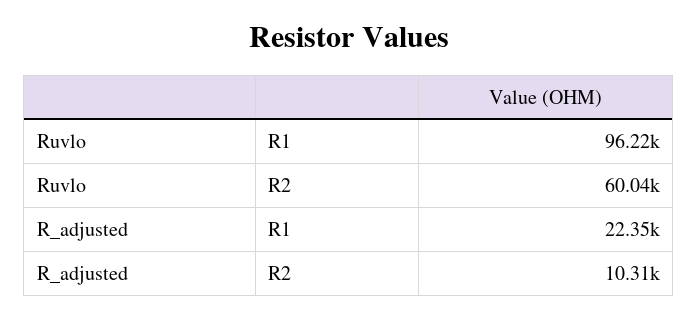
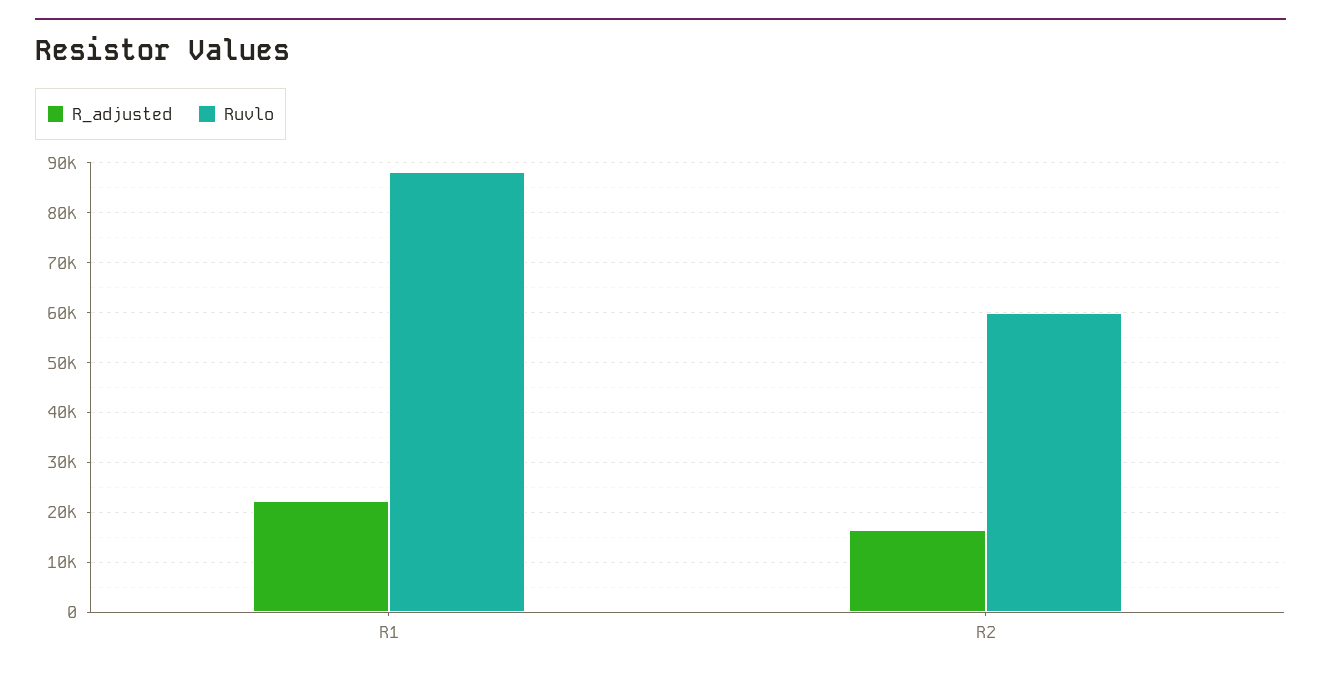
  {
    "Ruvlo": {
-     "R1": 96220,
+     "R1": 88000,
      "R2": 60040
    },
    "R_adjusted": {
      "R1": 22350,
-     "R2": 10310
+     "R2": 16000
    }
  }

